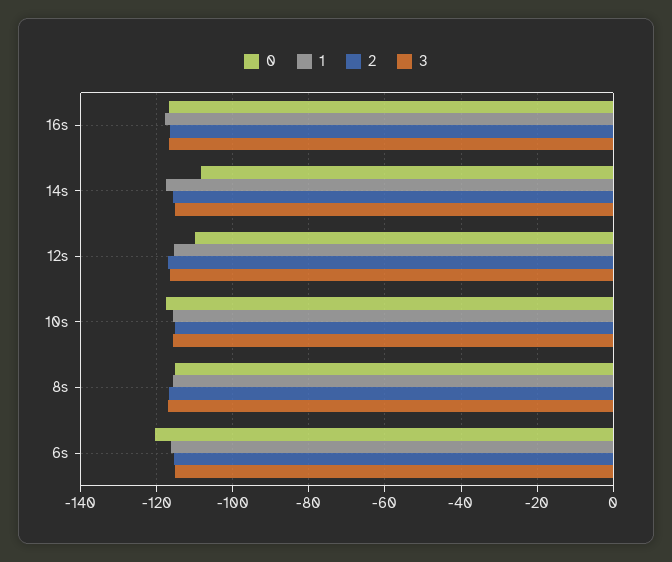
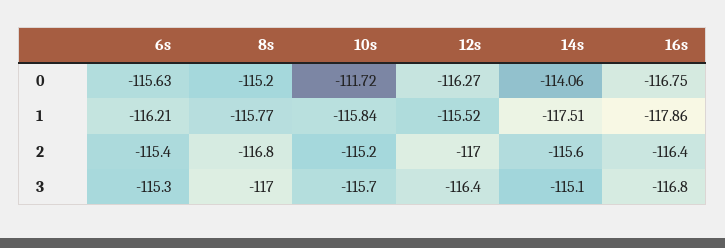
  {
    "0": {
      "16s": -116.75,
-     "14s": -108,
+     "14s": -114.06,
-     "12s": -110,
+     "12s": -116.27,
-     "10s": -118,
+     "10s": -111.72,
      "8s": -115.2,
-     "6s": -120
+     "6s": -115.63
    },
    "1": {
      "16s": -117.86,
      "14s": -117.51,
      "12s": -115.52,
      "10s": -115.84,
      "8s": -115.77,
      "6s": -116.21
    },
    "2": {
      "16s": -116.4,
      "14s": -115.6,
      "12s": -117,
      "10s": -115.2,
      "8s": -116.8,
      "6s": -115.4
    },
    "3": {
      "16s": -116.8,
      "14s": -115.1,
      "12s": -116.4,
      "10s": -115.7,
      "8s": -117,
      "6s": -115.3
    }
  }

